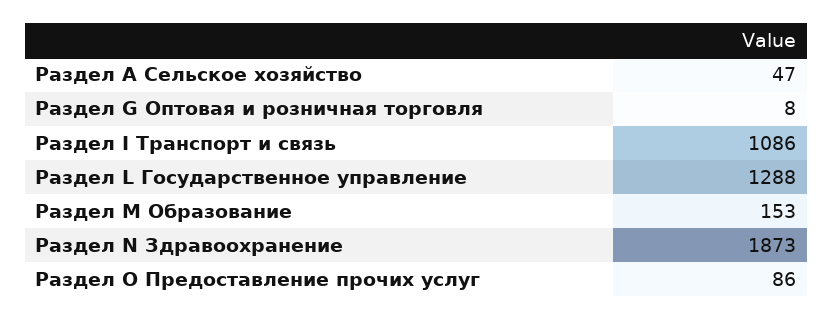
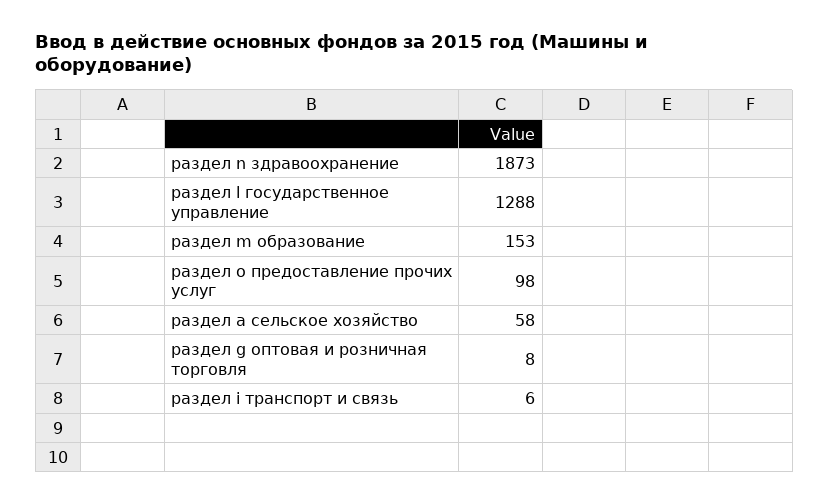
  {
-   "Раздел А Сельское хозяйство": 47,
+   "Раздел А Сельское хозяйство": 58,
    "Раздел G Оптовая и розничная торговля": 8,
-   "Раздел I Транспорт и связь": 1086,
+   "Раздел I Транспорт и связь": 6,
    "Раздел L Государственное управление": 1288,
    "Раздел M Образование": 153,
    "Раздел N Здравоохранение": 1873,
-   "Раздел O Предоставление прочих услуг": 86
+   "Раздел O Предоставление прочих услуг": 98
  }

